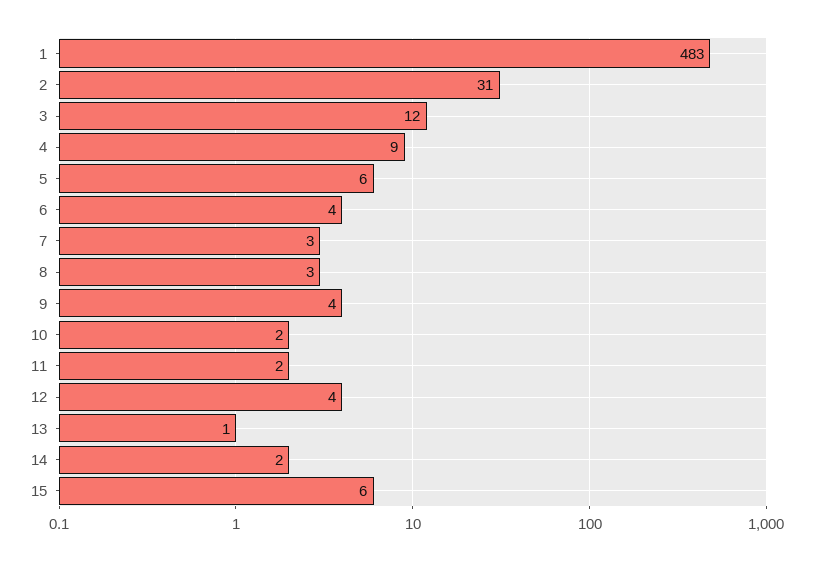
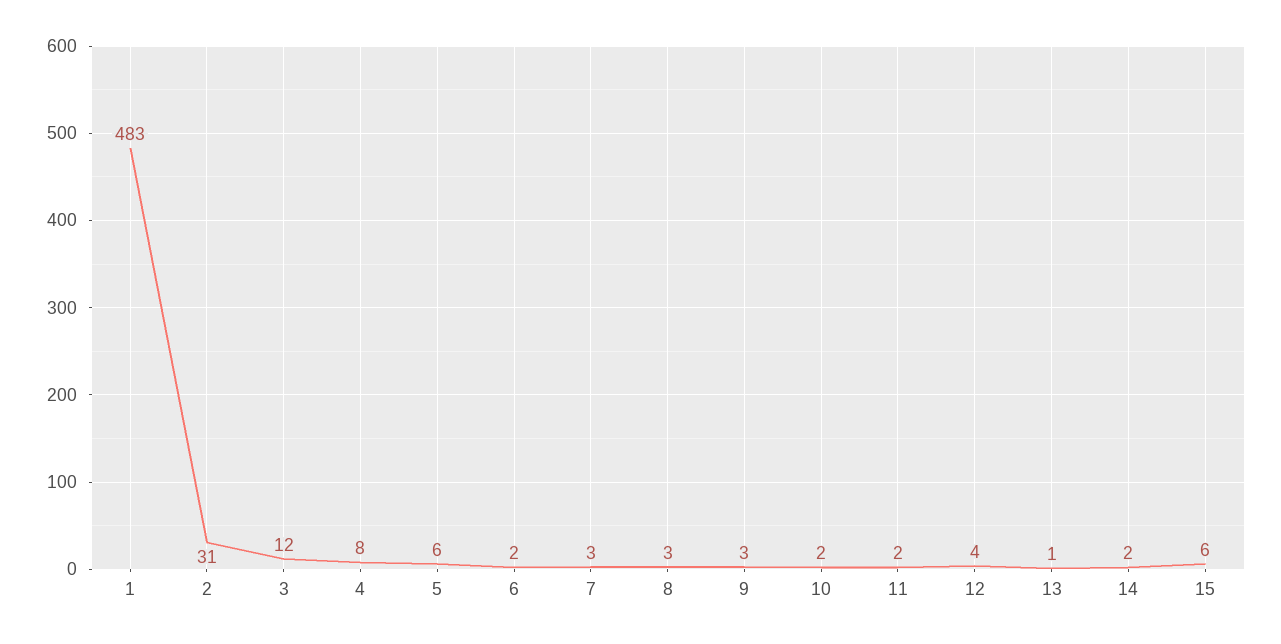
  {
    "1": 483,
    "2": 31,
    "3": 12,
-   "4": 9,
+   "4": 8,
    "5": 6,
-   "6": 4,
+   "6": 2,
    "7": 3,
    "8": 3,
-   "9": 4,
+   "9": 3,
    "10": 2,
    "11": 2,
    "12": 4,
    "13": 1,
    "14": 2,
    "15": 6
  }

